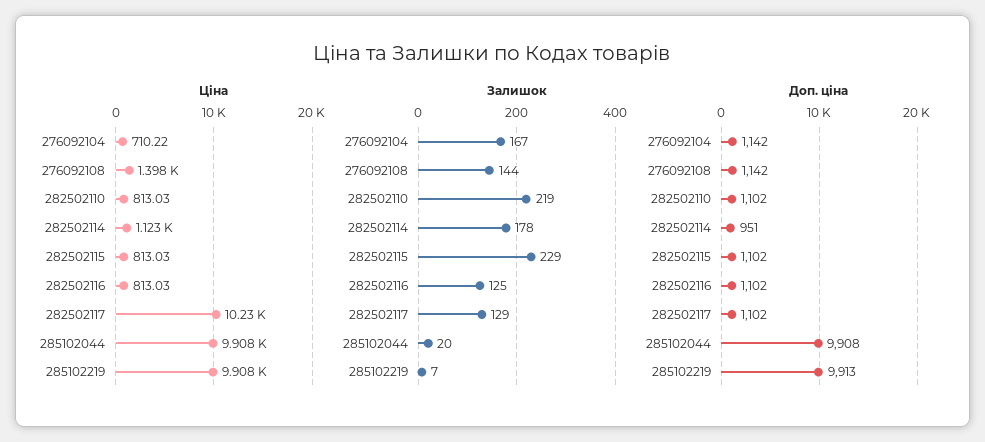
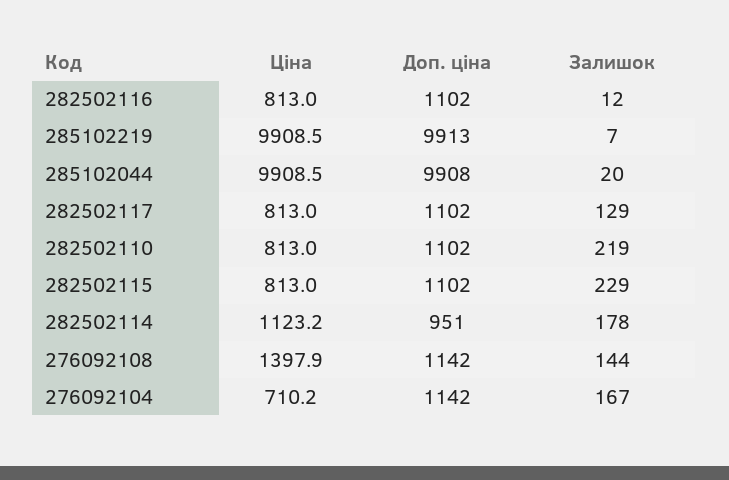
  {
    "Ціна": {
      "276092104": 710.22,
      "276092108": 1397.9,
      "282502110": 813.03,
      "282502114": 1123.2,
      "282502115": 813.03,
      "282502116": 813.03,
-     "282502117": 10230,
+     "282502117": 813,
      "285102044": 9908.5,
      "285102219": 9908.5
    },
    "Залишок": {
      "276092104": 167,
      "276092108": 144,
      "282502110": 219,
      "282502114": 178,
      "282502115": 229,
-     "282502116": 125,
+     "282502116": 12,
      "282502117": 129,
      "285102044": 20,
      "285102219": 7
    },
    "Доп. ціна": {
      "276092104": 1142,
      "276092108": 1142,
      "282502110": 1102,
      "282502114": 951,
      "282502115": 1102,
      "282502116": 1102,
      "282502117": 1102,
      "285102044": 9908,
      "285102219": 9913
    }
  }

